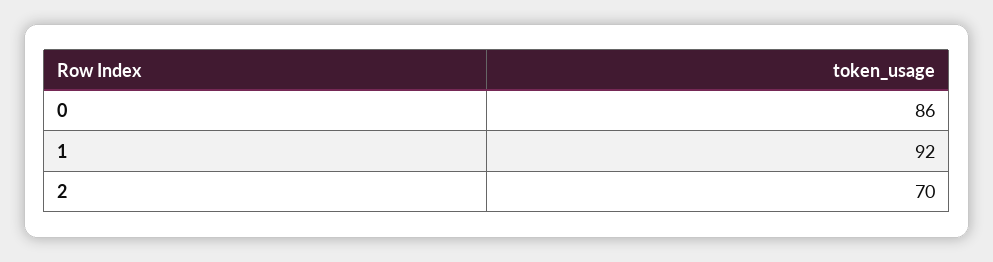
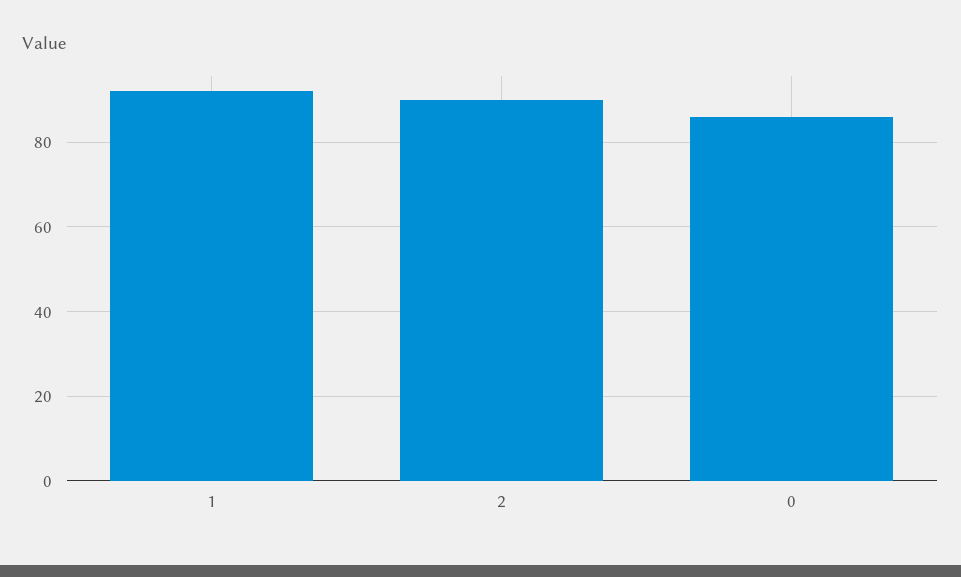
  {
    "0": 86,
    "1": 92,
-   "2": 70
+   "2": 90
  }

